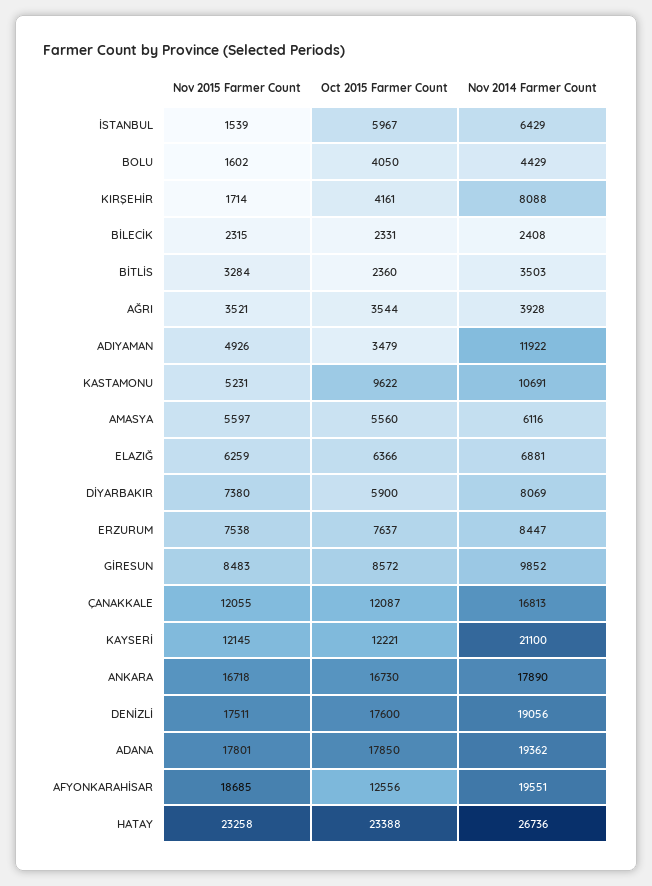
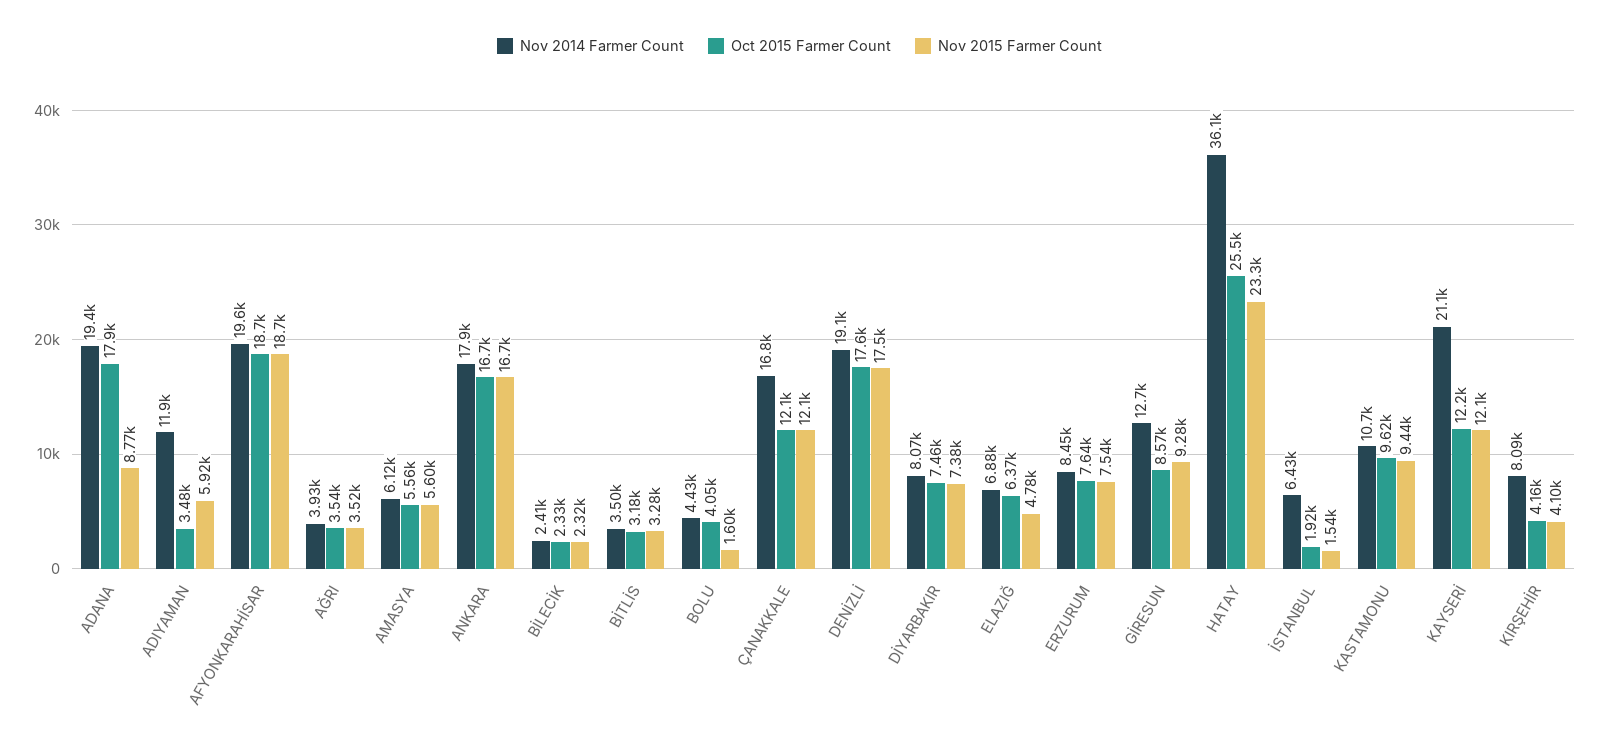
  {
    "Nov 2015 Farmer Count": {
      "İSTANBUL": 1539,
      "BOLU": 1602,
-     "KIRŞEHİR": 1714,
+     "KIRŞEHİR": 4100,
      "BİLECİK": 2315,
      "BİTLİS": 3284,
      "AĞRI": 3521,
-     "ADIYAMAN": 4926,
+     "ADIYAMAN": 5920,
-     "KASTAMONU": 5231,
+     "KASTAMONU": 9440,
      "AMASYA": 5597,
-     "ELAZIĞ": 6259,
+     "ELAZIĞ": 4780,
      "DİYARBAKIR": 7380,
      "ERZURUM": 7538,
-     "GİRESUN": 8483,
+     "GİRESUN": 9280,
      "ÇANAKKALE": 12055,
      "KAYSERİ": 12145,
      "ANKARA": 16718,
      "DENİZLİ": 17511,
-     "ADANA": 17801,
+     "ADANA": 8770,
      "AFYONKARAHİSAR": 18685,
      "HATAY": 23258
    },
    "Oct 2015 Farmer Count": {
-     "İSTANBUL": 5967,
+     "İSTANBUL": 1920,
      "BOLU": 4050,
      "KIRŞEHİR": 4161,
      "BİLECİK": 2331,
-     "BİTLİS": 2360,
+     "BİTLİS": 3180,
      "AĞRI": 3544,
      "ADIYAMAN": 3479,
      "KASTAMONU": 9622,
      "AMASYA": 5560,
      "ELAZIĞ": 6366,
-     "DİYARBAKIR": 5900,
+     "DİYARBAKIR": 7460,
      "ERZURUM": 7637,
      "GİRESUN": 8572,
      "ÇANAKKALE": 12087,
      "KAYSERİ": 12221,
      "ANKARA": 16730,
      "DENİZLİ": 17600,
      "ADANA": 17850,
-     "AFYONKARAHİSAR": 12556,
+     "AFYONKARAHİSAR": 18700,
-     "HATAY": 23388
+     "HATAY": 25500
    },
    "Nov 2014 Farmer Count": {
      "İSTANBUL": 6429,
      "BOLU": 4429,
      "KIRŞEHİR": 8088,
      "BİLECİK": 2408,
      "BİTLİS": 3503,
      "AĞRI": 3928,
      "ADIYAMAN": 11922,
      "KASTAMONU": 10691,
      "AMASYA": 6116,
      "ELAZIĞ": 6881,
      "DİYARBAKIR": 8069,
      "ERZURUM": 8447,
-     "GİRESUN": 9852,
+     "GİRESUN": 12700,
      "ÇANAKKALE": 16813,
      "KAYSERİ": 21100,
      "ANKARA": 17890,
      "DENİZLİ": 19056,
      "ADANA": 19362,
      "AFYONKARAHİSAR": 19551,
-     "HATAY": 26736
+     "HATAY": 36100
    }
  }

